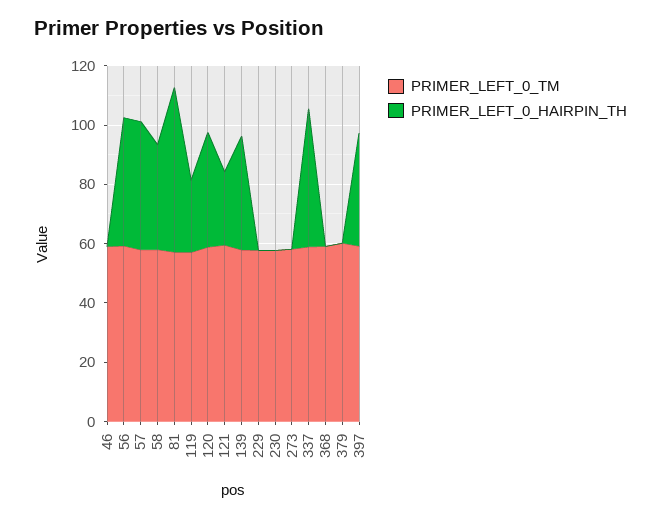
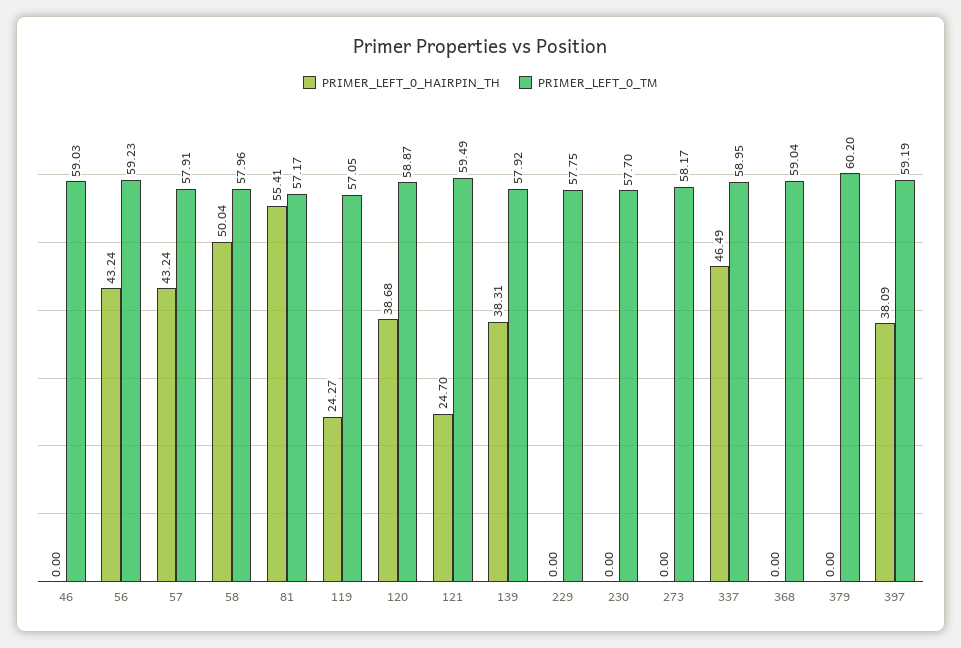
  {
    "PRIMER_LEFT_0_TM": {
      "46": 59.03,
      "56": 59.23,
      "57": 57.91,
      "58": 57.96,
      "81": 57.17,
      "119": 57.05,
      "120": 58.87,
      "121": 59.49,
      "139": 57.92,
      "229": 57.75,
      "230": 57.7,
      "273": 58.17,
      "337": 58.95,
      "368": 59.04,
      "379": 60.2,
      "397": 59.19
    },
    "PRIMER_LEFT_0_HAIRPIN_TH": {
      "46": 0,
      "56": 43.24,
      "57": 43.24,
-     "58": 35,
+     "58": 50.04,
      "81": 55.41,
      "119": 24.27,
      "120": 38.68,
      "121": 24.7,
      "139": 38.31,
      "229": 0,
      "230": 0,
      "273": 0,
      "337": 46.49,
      "368": 0,
      "379": 0,
      "397": 38.09
    }
  }

